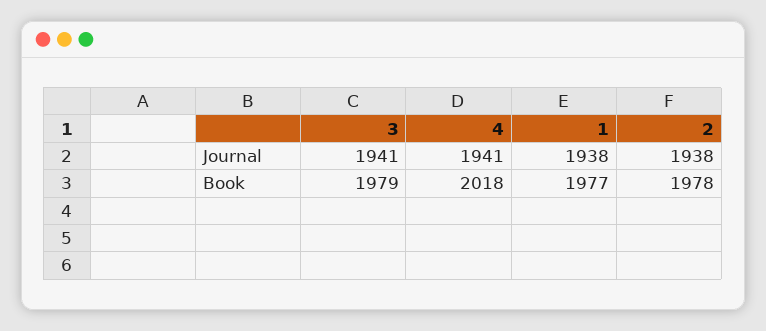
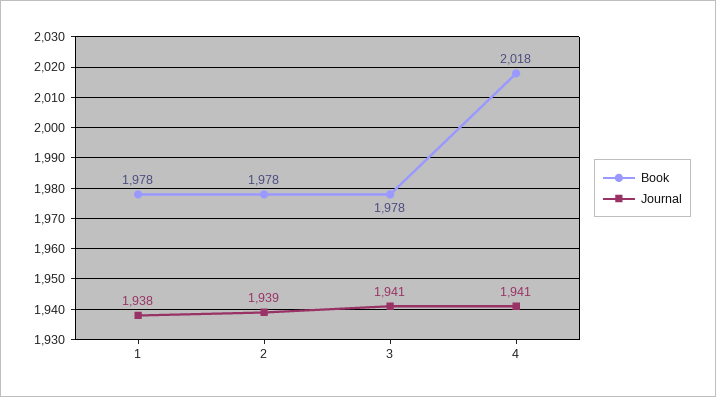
  {
    "Journal": {
      "3": 1941,
      "4": 1941,
      "1": 1938,
-     "2": 1938
+     "2": 1939
    },
    "Book": {
-     "3": 1979,
+     "3": 1978,
      "4": 2018,
-     "1": 1977,
+     "1": 1978,
      "2": 1978
    }
  }

